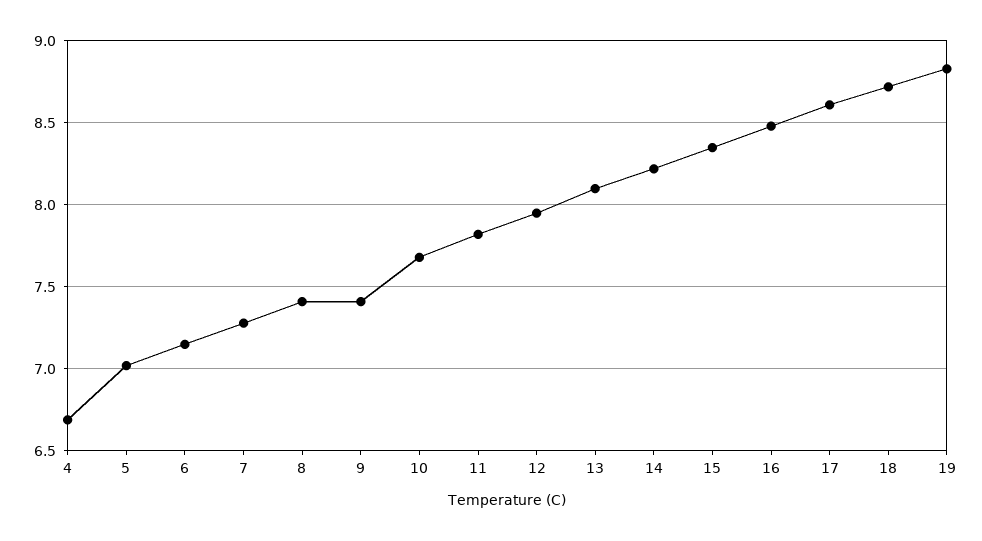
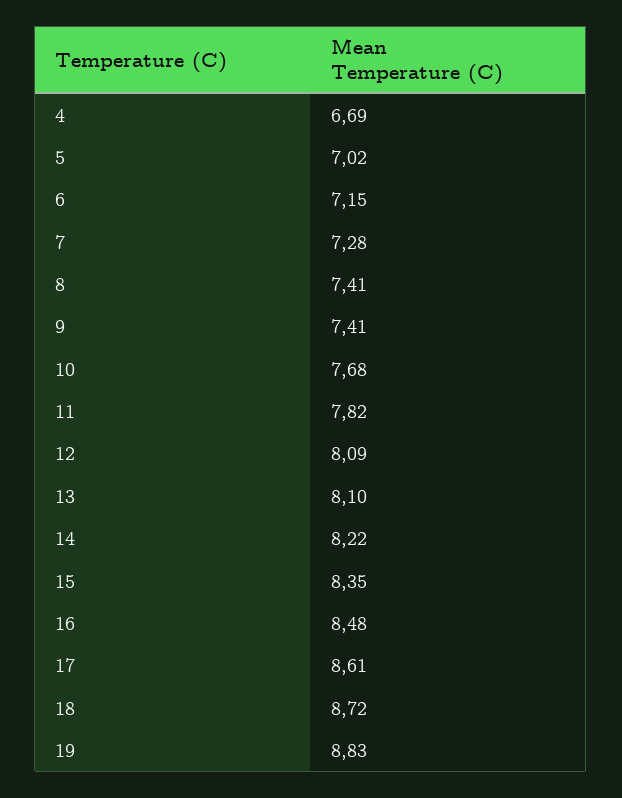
  {
    "4": 6.69,
    "5": 7.02,
    "6": 7.15,
    "7": 7.28,
    "8": 7.41,
    "9": 7.41,
    "10": 7.68,
    "11": 7.82,
-   "12": 7.95,
+   "12": 8.09,
    "13": 8.1,
    "14": 8.22,
    "15": 8.35,
    "16": 8.48,
    "17": 8.61,
    "18": 8.72,
    "19": 8.83
  }

